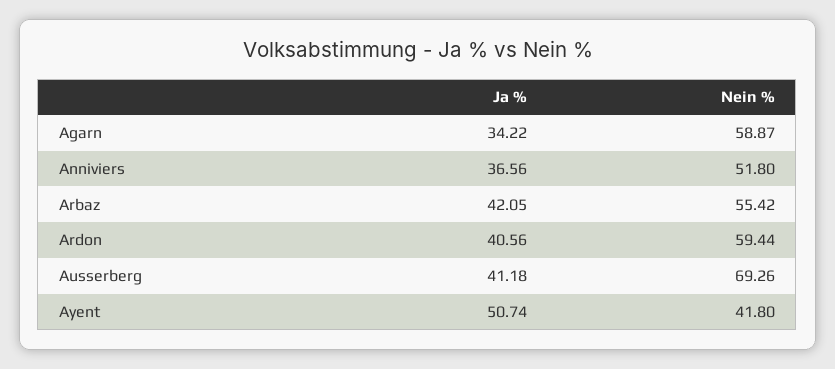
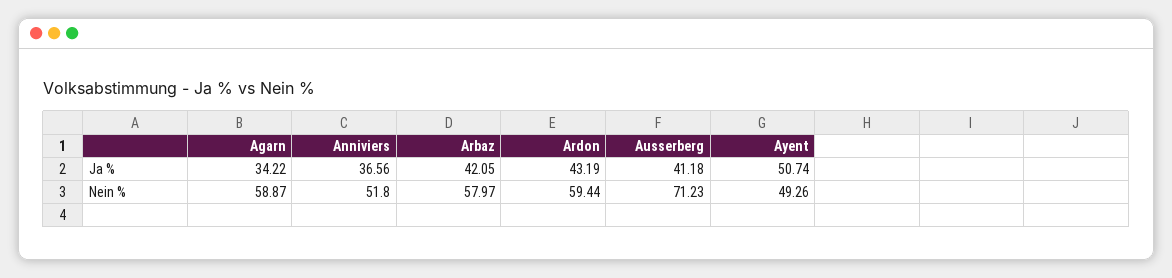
  {
    "Ja %": {
      "Agarn": 34.22,
      "Anniviers": 36.56,
      "Arbaz": 42.05,
-     "Ardon": 40.56,
+     "Ardon": 43.19,
      "Ausserberg": 41.18,
      "Ayent": 50.74
    },
    "Nein %": {
      "Agarn": 58.87,
      "Anniviers": 51.8,
-     "Arbaz": 55.42,
+     "Arbaz": 57.97,
      "Ardon": 59.44,
-     "Ausserberg": 69.26,
+     "Ausserberg": 71.23,
-     "Ayent": 41.8
+     "Ayent": 49.26
    }
  }

